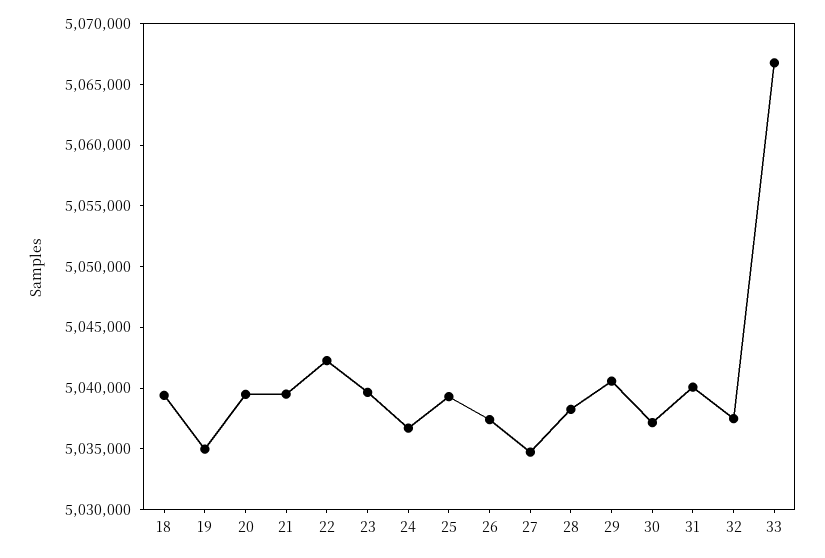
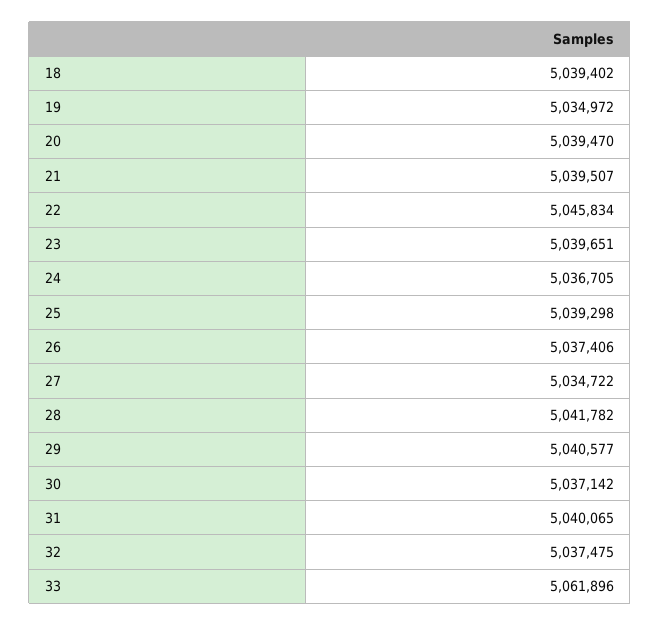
  {
    "18": 5039402,
    "19": 5034972,
    "20": 5039470,
    "21": 5039507,
-   "22": 5042000,
+   "22": 5045834,
    "23": 5039651,
    "24": 5036705,
    "25": 5039298,
    "26": 5037406,
    "27": 5034722,
-   "28": 5038000,
+   "28": 5041782,
    "29": 5040577,
    "30": 5037142,
    "31": 5040065,
    "32": 5037475,
-   "33": 5067000
+   "33": 5061896
  }

